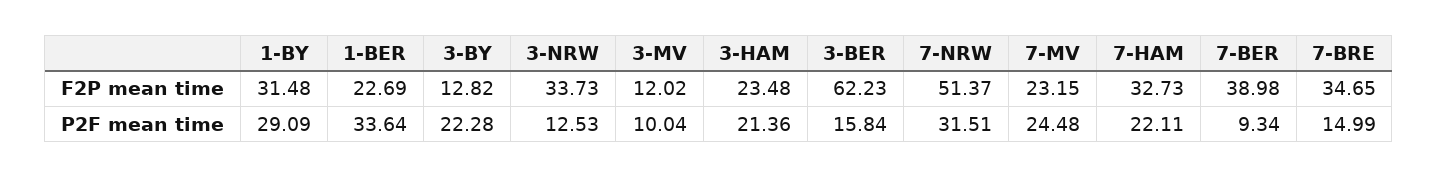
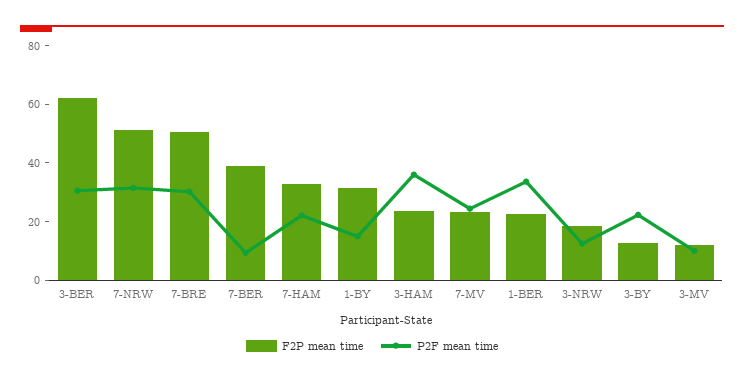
  {
    "F2P mean time": {
      "1-BY": 31.48,
      "1-BER": 22.69,
      "3-BY": 12.82,
-     "3-NRW": 33.73,
+     "3-NRW": 20,
      "3-MV": 12.02,
      "3-HAM": 23.48,
      "3-BER": 62.23,
      "7-NRW": 51.37,
      "7-MV": 23.15,
      "7-HAM": 32.73,
      "7-BER": 38.98,
-     "7-BRE": 34.65
+     "7-BRE": 50
    },
    "P2F mean time": {
-     "1-BY": 29.09,
+     "1-BY": 15,
      "1-BER": 33.64,
      "3-BY": 22.28,
      "3-NRW": 12.53,
      "3-MV": 10.04,
-     "3-HAM": 21.36,
+     "3-HAM": 35,
-     "3-BER": 15.84,
+     "3-BER": 30,
      "7-NRW": 31.51,
      "7-MV": 24.48,
      "7-HAM": 22.11,
      "7-BER": 9.34,
-     "7-BRE": 14.99
+     "7-BRE": 30
    }
  }

